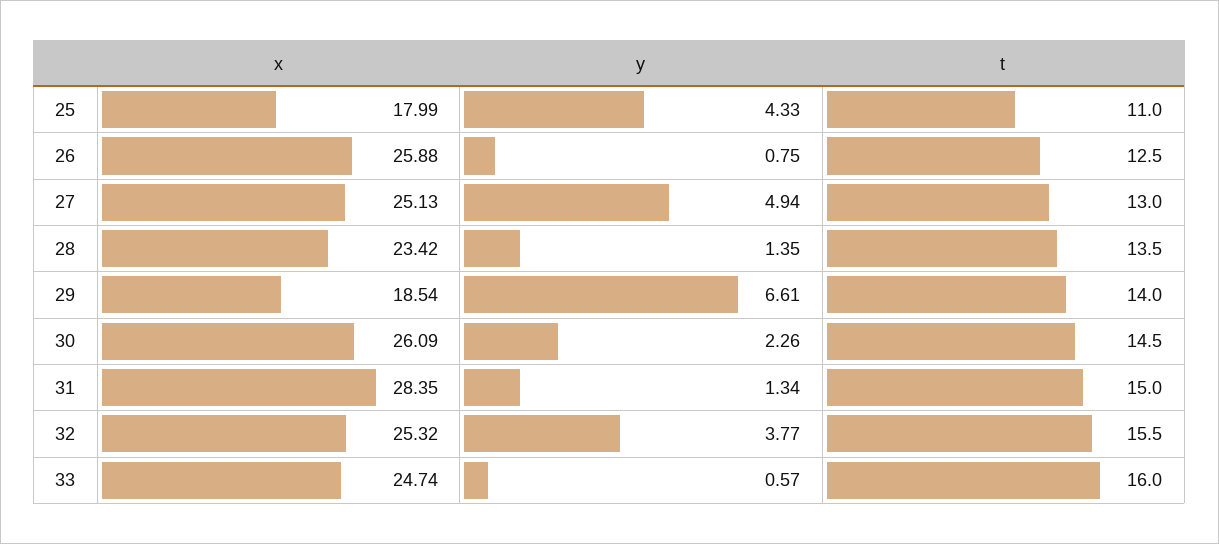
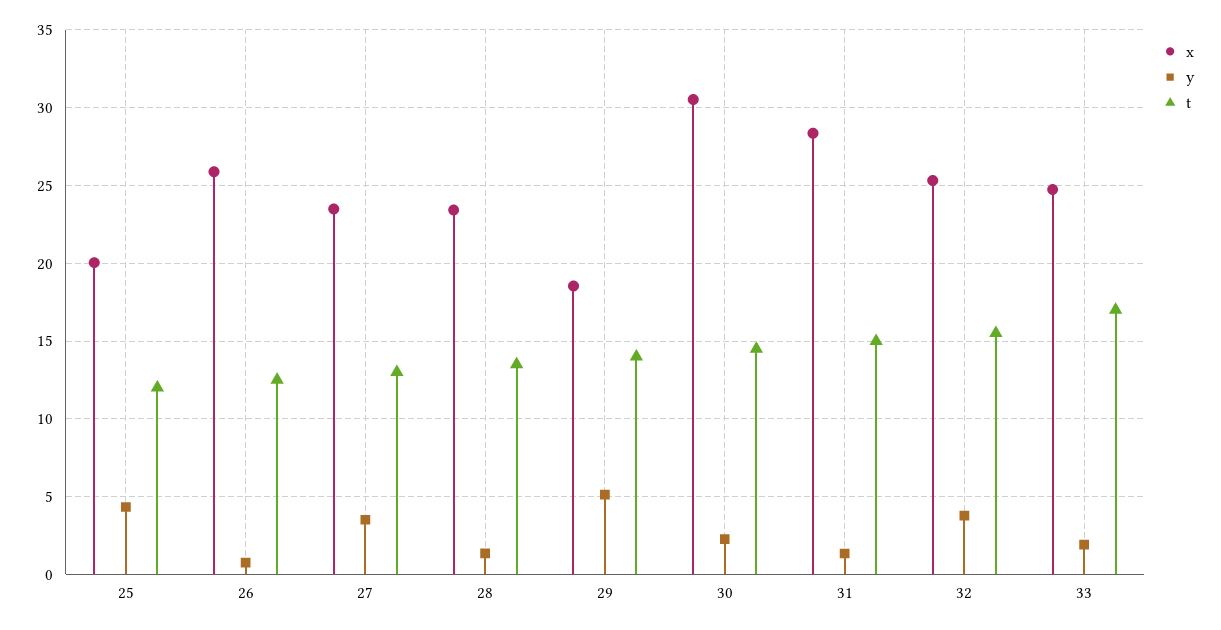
  {
    "x": {
-     "25": 17.99,
+     "25": 20,
      "26": 25.88,
-     "27": 25.13,
+     "27": 23.5,
      "28": 23.42,
      "29": 18.54,
-     "30": 26.09,
+     "30": 30.5,
      "31": 28.35,
      "32": 25.32,
      "33": 24.74
    },
    "y": {
      "25": 4.33,
      "26": 0.75,
-     "27": 4.94,
+     "27": 3.5,
      "28": 1.35,
-     "29": 6.61,
+     "29": 5,
      "30": 2.26,
      "31": 1.34,
      "32": 3.77,
-     "33": 0.57
+     "33": 2
    },
    "t": {
-     "25": 11,
+     "25": 12,
      "26": 12.5,
      "27": 13,
      "28": 13.5,
      "29": 14,
      "30": 14.5,
      "31": 15,
      "32": 15.5,
-     "33": 16
+     "33": 17
    }
  }

